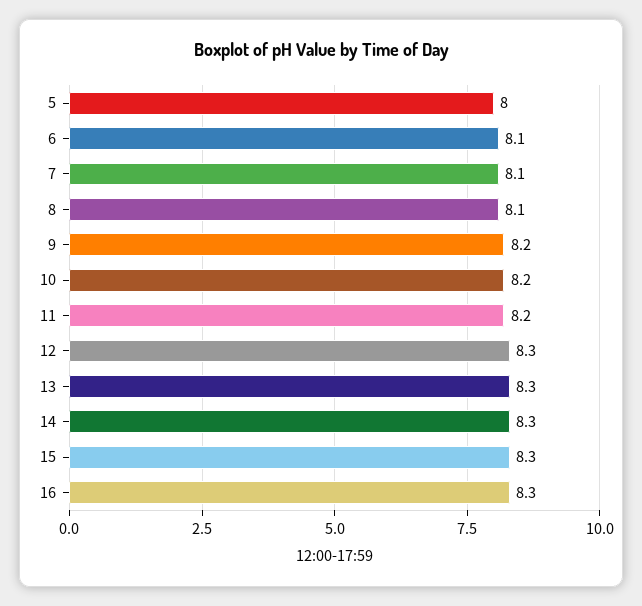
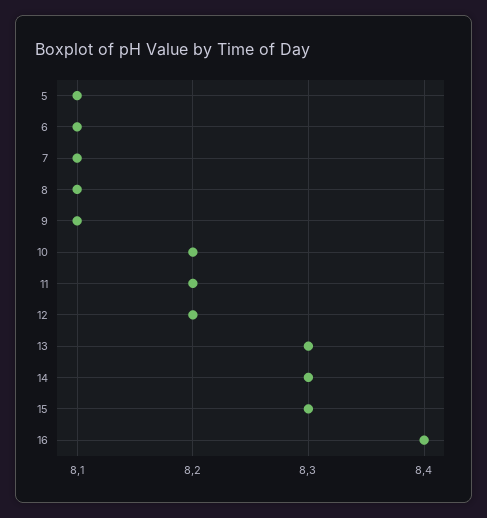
  {
-   "5": 8,
+   "5": 8.1,
    "6": 8.1,
    "7": 8.1,
    "8": 8.1,
-   "9": 8.2,
+   "9": 8.1,
    "10": 8.2,
    "11": 8.2,
-   "12": 8.3,
+   "12": 8.2,
    "13": 8.3,
    "14": 8.3,
    "15": 8.3,
-   "16": 8.3
+   "16": 8.4
  }

